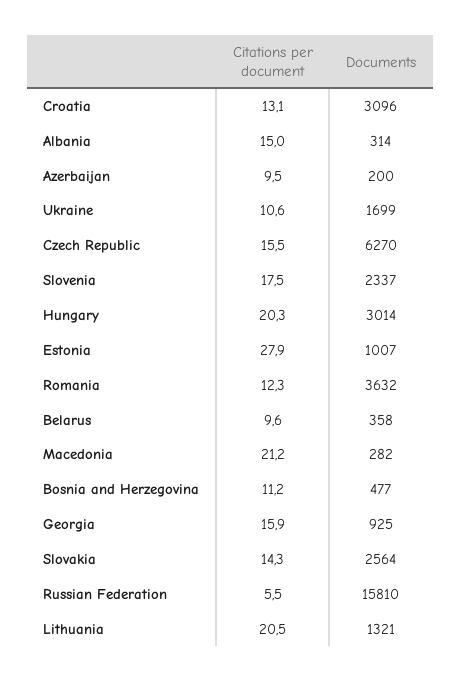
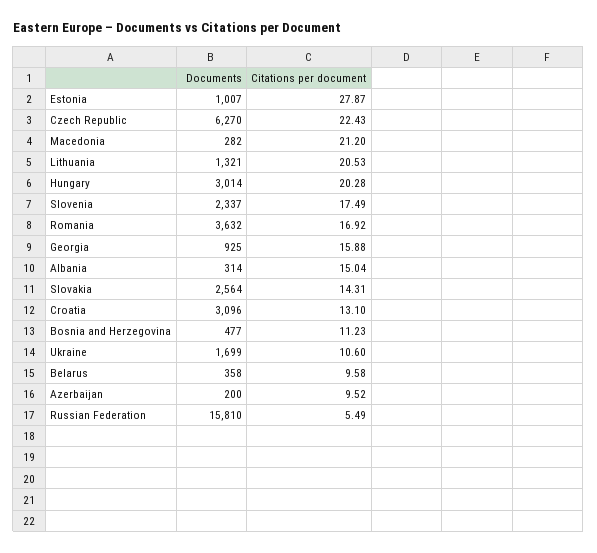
  {
    "Citations per document": {
      "Croatia": 13.1,
      "Albania": 15.04,
      "Azerbaijan": 9.52,
      "Ukraine": 10.6,
-     "Czech Republic": 15.5,
+     "Czech Republic": 22.43,
      "Slovenia": 17.49,
      "Hungary": 20.28,
      "Estonia": 27.87,
-     "Romania": 12.3,
+     "Romania": 16.92,
      "Belarus": 9.58,
      "Macedonia": 21.2,
      "Bosnia and Herzegovina": 11.23,
      "Georgia": 15.88,
      "Slovakia": 14.31,
      "Russian Federation": 5.49,
      "Lithuania": 20.53
    },
    "Documents": {
      "Croatia": 3096,
      "Albania": 314,
      "Azerbaijan": 200,
      "Ukraine": 1699,
      "Czech Republic": 6270,
      "Slovenia": 2337,
      "Hungary": 3014,
      "Estonia": 1007,
      "Romania": 3632,
      "Belarus": 358,
      "Macedonia": 282,
      "Bosnia and Herzegovina": 477,
      "Georgia": 925,
      "Slovakia": 2564,
      "Russian Federation": 15810,
      "Lithuania": 1321
    }
  }

